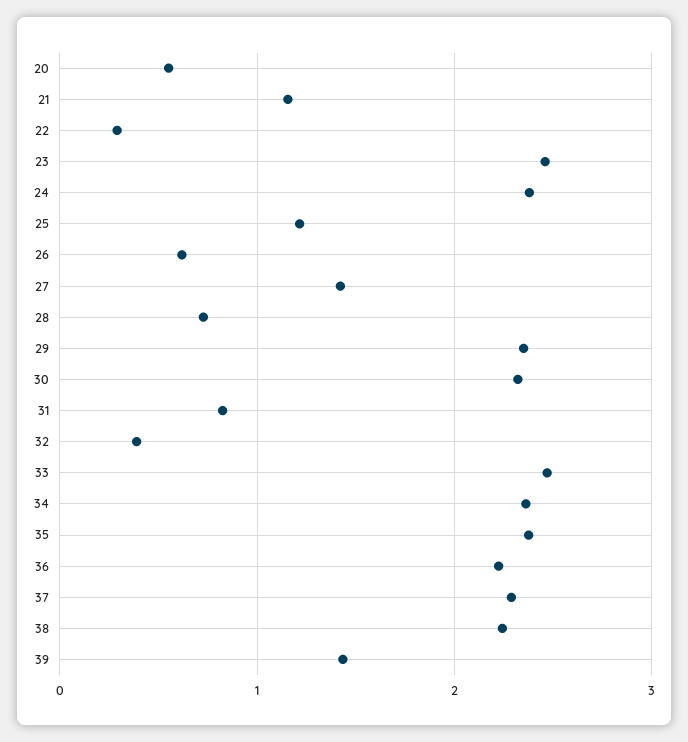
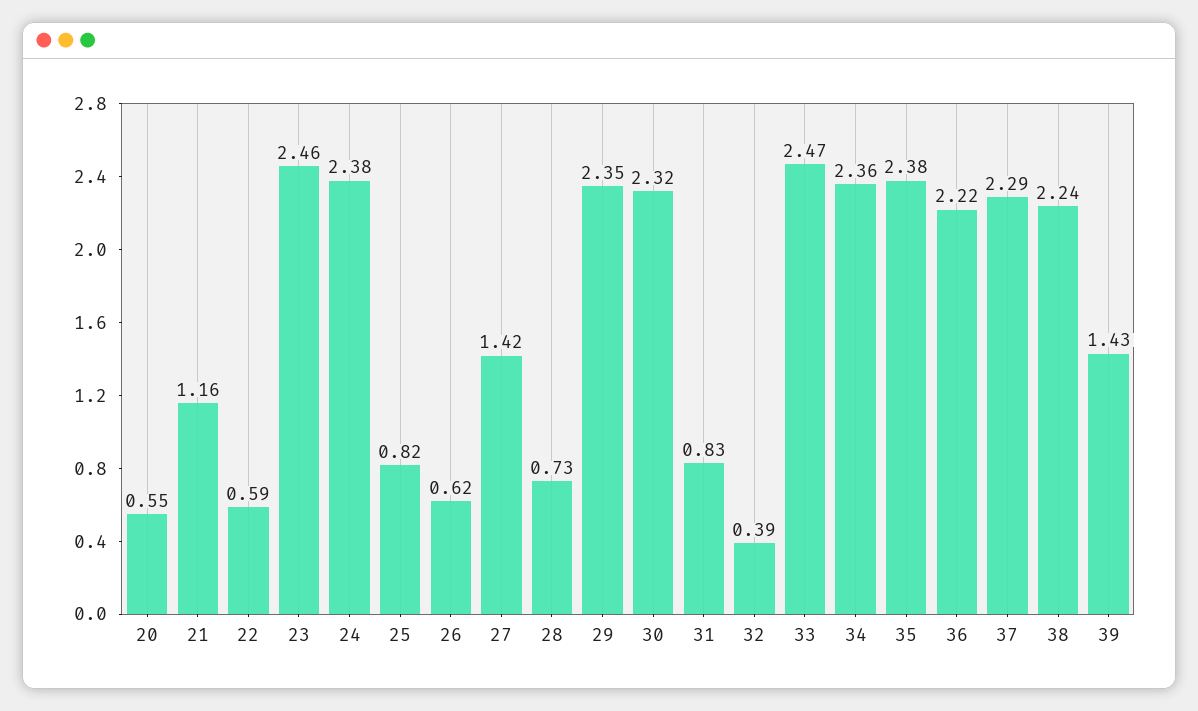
  {
    "20": 0.55,
    "21": 1.16,
-   "22": 0.3,
+   "22": 0.59,
    "23": 2.46,
    "24": 2.38,
-   "25": 1.2,
+   "25": 0.82,
    "26": 0.62,
    "27": 1.42,
    "28": 0.73,
    "29": 2.35,
    "30": 2.32,
    "31": 0.83,
    "32": 0.39,
    "33": 2.47,
    "34": 2.36,
    "35": 2.38,
    "36": 2.22,
    "37": 2.29,
    "38": 2.24,
    "39": 1.43
  }

